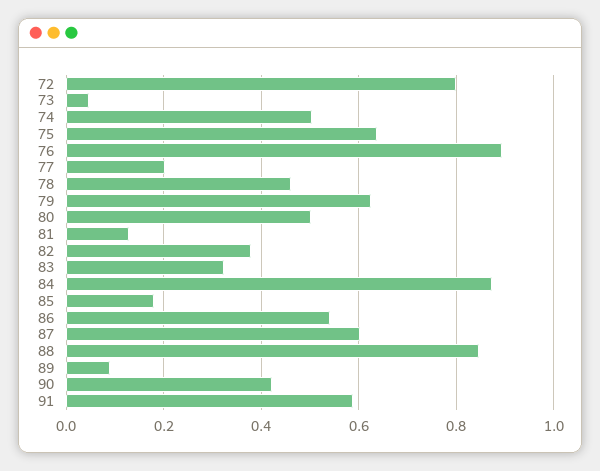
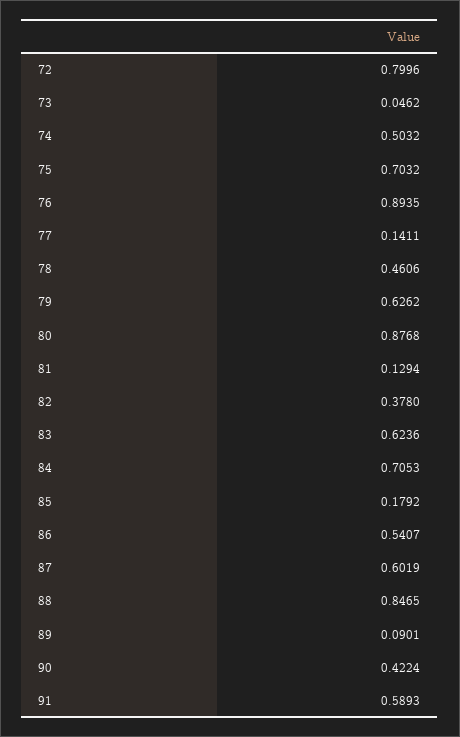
  {
    "72": 0.7996,
    "73": 0.0462,
    "74": 0.5032,
-   "75": 0.64,
+   "75": 0.7032,
    "76": 0.8935,
-   "77": 0.2,
+   "77": 0.1411,
    "78": 0.4606,
    "79": 0.6262,
-   "80": 0.5,
+   "80": 0.8768,
    "81": 0.1294,
    "82": 0.378,
-   "83": 0.32,
+   "83": 0.6236,
-   "84": 0.88,
+   "84": 0.7053,
    "85": 0.1792,
    "86": 0.5407,
    "87": 0.6019,
    "88": 0.8465,
    "89": 0.0901,
    "90": 0.4224,
    "91": 0.5893
  }

